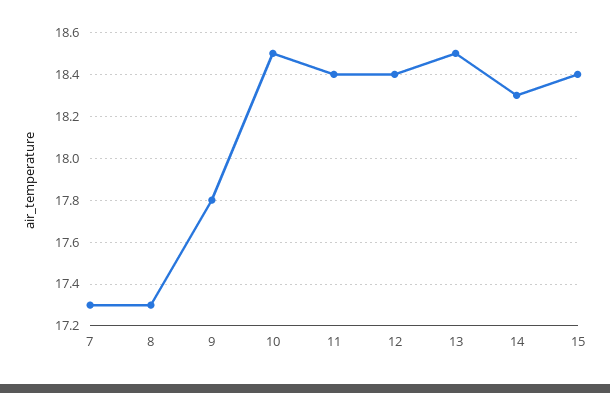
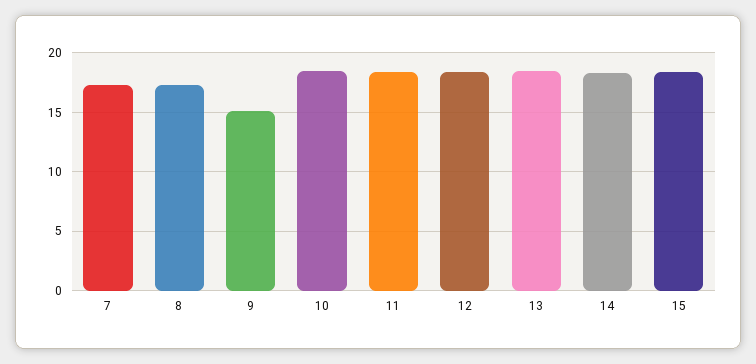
  {
    "7": 17.3,
    "8": 17.3,
-   "9": 17.8,
+   "9": 15,
    "10": 18.5,
    "11": 18.4,
    "12": 18.4,
    "13": 18.5,
    "14": 18.3,
    "15": 18.4
  }

